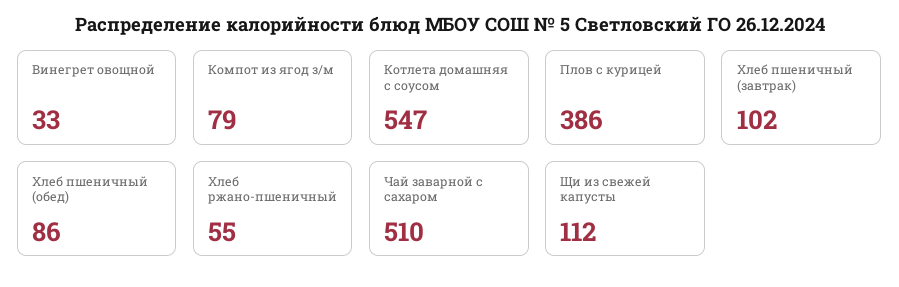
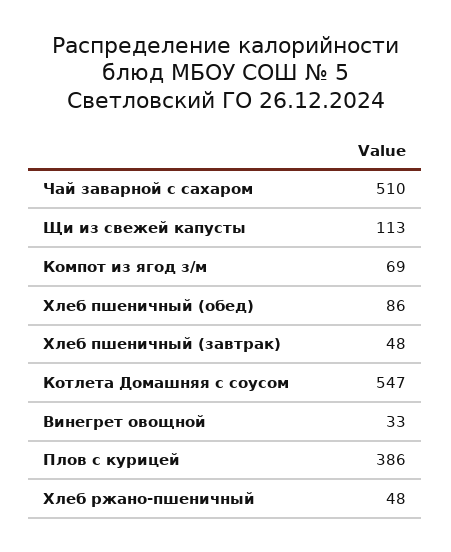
  {
    "Винегрет овощной": 33,
-   "Компот из ягод з/м": 79,
+   "Компот из ягод з/м": 69,
    "Котлета домашняя с соусом": 547,
    "Плов с курицей": 386,
-   "Хлеб пшеничный (завтрак)": 102,
+   "Хлеб пшеничный (завтрак)": 48,
    "Хлеб пшеничный (обед)": 86,
-   "Хлеб ржано-пшеничный": 55,
+   "Хлеб ржано-пшеничный": 48,
    "Чай заварной с сахаром": 510,
-   "Щи из свежей капусты": 112
+   "Щи из свежей капусты": 113
  }

